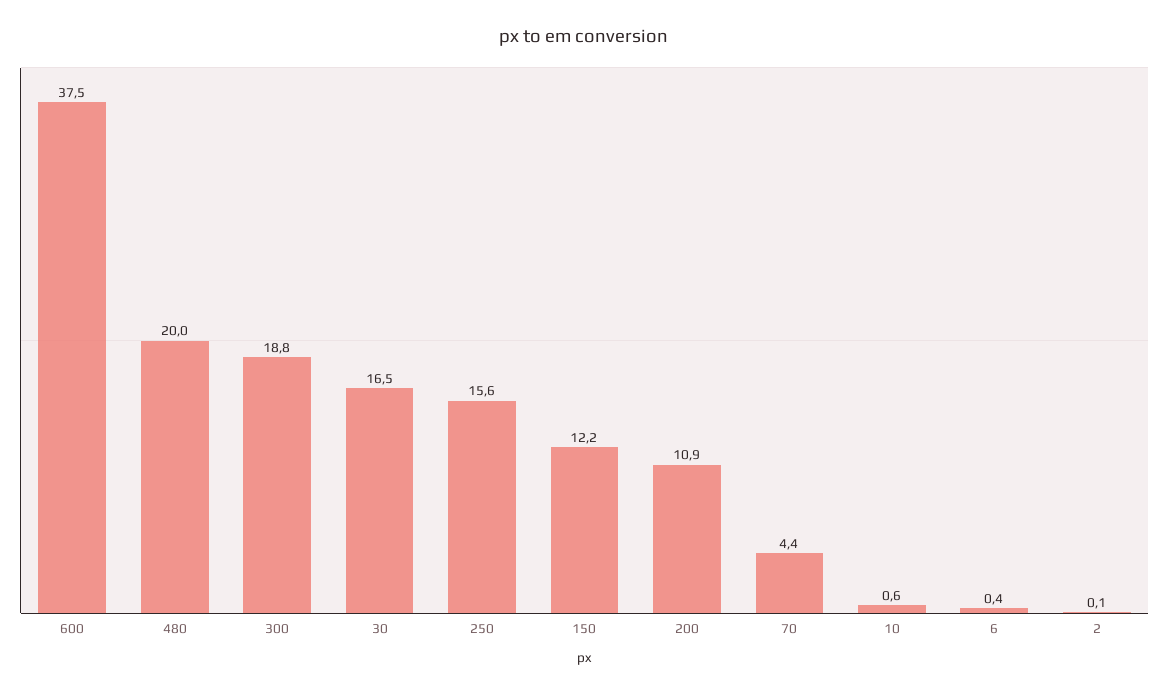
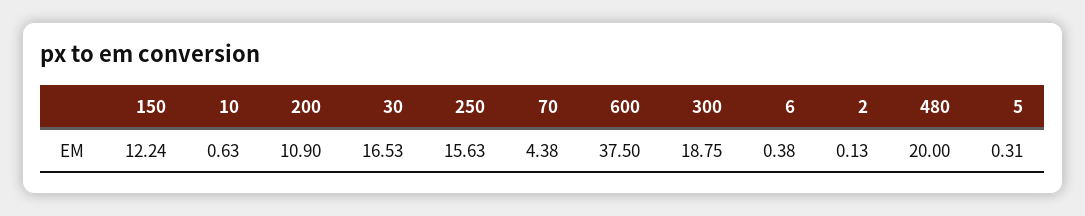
  {
    "600": 37.5,
    "480": 20,
    "300": 18.75,
    "30": 16.53,
    "250": 15.63,
    "150": 12.24,
    "200": 10.9,
    "70": 4.38,
    "10": 0.63,
    "6": 0.38,
-   "2": 0.13
+   "2": 0.13,
+   "5": 0.31
  }

